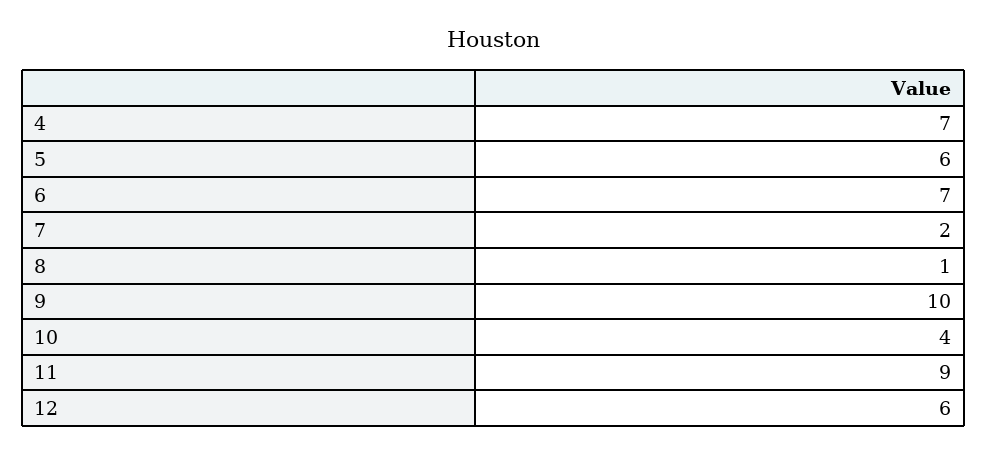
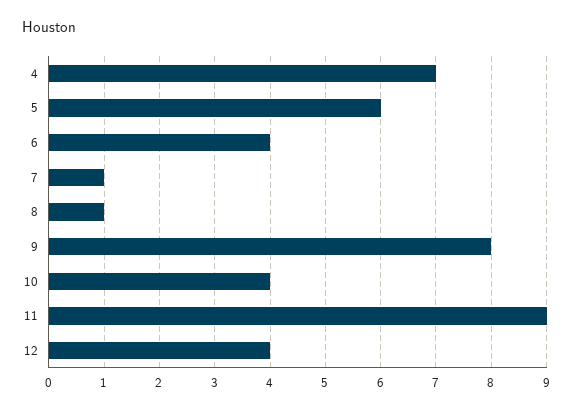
  {
    "4": 7,
    "5": 6,
-   "6": 7,
+   "6": 4,
-   "7": 2,
+   "7": 1,
    "8": 1,
-   "9": 10,
+   "9": 8,
    "10": 4,
    "11": 9,
-   "12": 6
+   "12": 4
  }

